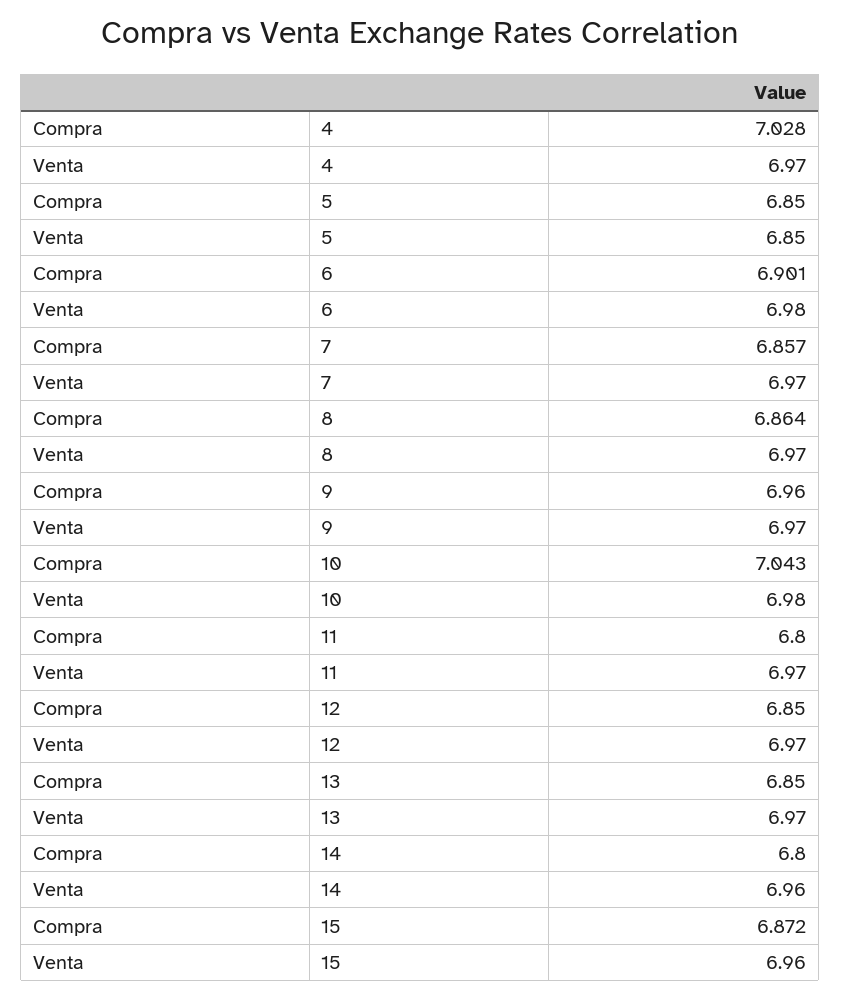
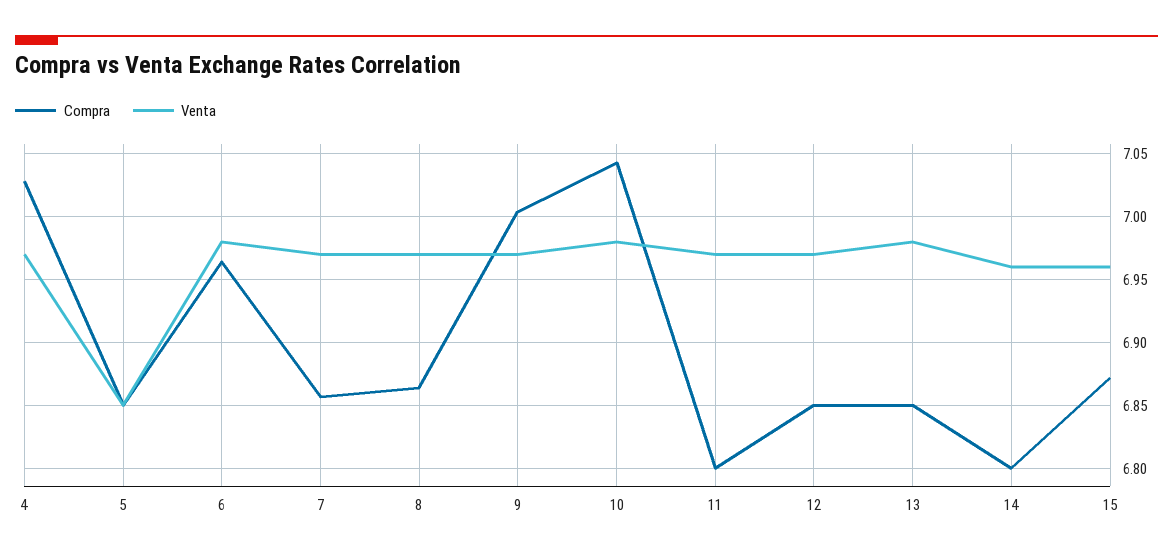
  {
    "Compra": {
      "4": 7.028,
      "5": 6.85,
-     "6": 6.901,
+     "6": 6.965,
      "7": 6.857,
      "8": 6.864,
-     "9": 6.96,
+     "9": 7.005,
      "10": 7.043,
      "11": 6.8,
      "12": 6.85,
      "13": 6.85,
      "14": 6.8,
      "15": 6.872
    },
    "Venta": {
      "4": 6.97,
      "5": 6.85,
      "6": 6.98,
      "7": 6.97,
      "8": 6.97,
      "9": 6.97,
      "10": 6.98,
      "11": 6.97,
      "12": 6.97,
-     "13": 6.97,
+     "13": 6.98,
      "14": 6.96,
      "15": 6.96
    }
  }

